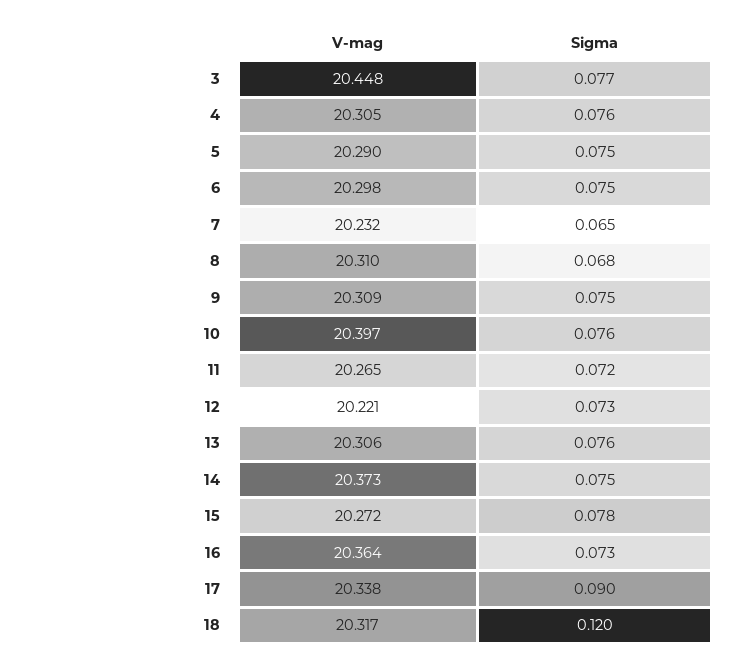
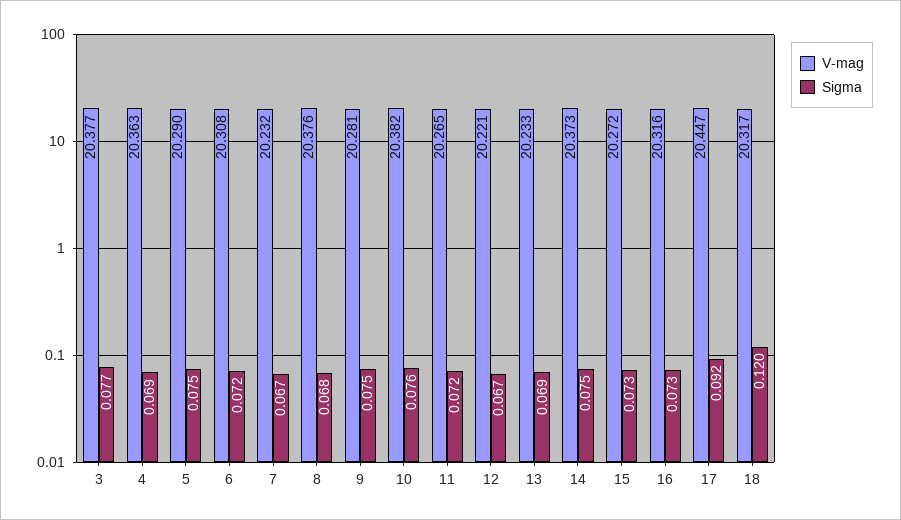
  {
    "V-mag": {
-     "3": 20.448,
+     "3": 20.377,
-     "4": 20.305,
+     "4": 20.363,
      "5": 20.29,
-     "6": 20.298,
+     "6": 20.308,
      "7": 20.232,
-     "8": 20.31,
+     "8": 20.376,
-     "9": 20.309,
+     "9": 20.281,
-     "10": 20.397,
+     "10": 20.382,
      "11": 20.265,
      "12": 20.221,
-     "13": 20.306,
+     "13": 20.233,
      "14": 20.373,
      "15": 20.272,
-     "16": 20.364,
+     "16": 20.316,
-     "17": 20.338,
+     "17": 20.447,
      "18": 20.317
    },
    "Sigma": {
      "3": 0.077,
-     "4": 0.076,
+     "4": 0.069,
      "5": 0.075,
-     "6": 0.075,
+     "6": 0.072,
-     "7": 0.065,
+     "7": 0.067,
      "8": 0.068,
      "9": 0.075,
      "10": 0.076,
      "11": 0.072,
-     "12": 0.073,
+     "12": 0.067,
-     "13": 0.076,
+     "13": 0.069,
      "14": 0.075,
-     "15": 0.078,
+     "15": 0.073,
      "16": 0.073,
-     "17": 0.09,
+     "17": 0.092,
      "18": 0.12
    }
  }

